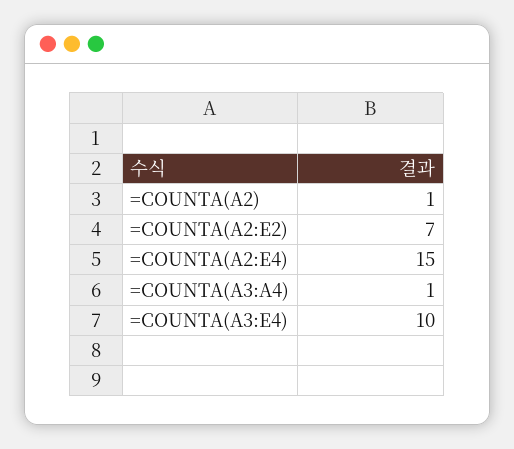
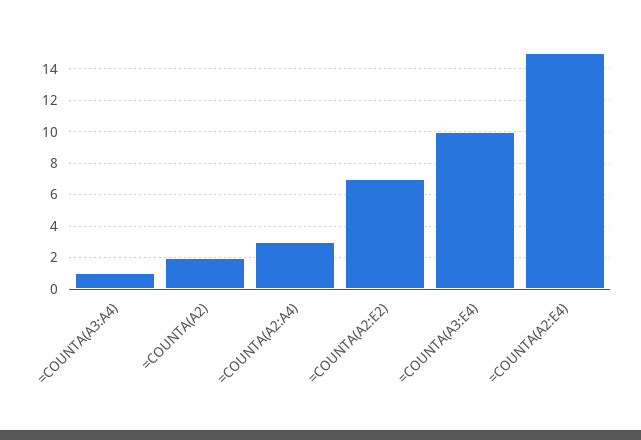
  {
-   "=COUNTA(A2)": 1,
+   "=COUNTA(A2)": 2,
    "=COUNTA(A2:E2)": 7,
    "=COUNTA(A2:E4)": 15,
    "=COUNTA(A3:A4)": 1,
-   "=COUNTA(A3:E4)": 10
+   "=COUNTA(A3:E4)": 10,
+   "=COUNTA(A2:A4)": 3
  }

